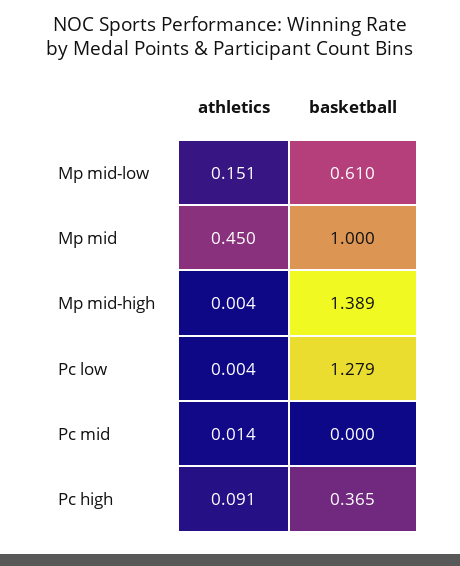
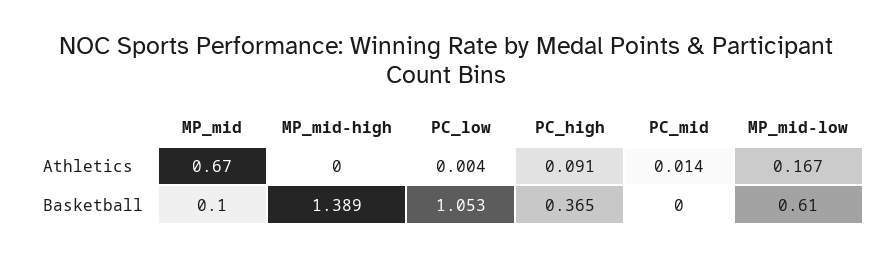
  {
    "athletics": {
-     "Mp mid-low": 0.151,
+     "Mp mid-low": 0.167,
-     "Mp mid": 0.45,
+     "Mp mid": 0.67,
-     "Mp mid-high": 0.004,
+     "Mp mid-high": 0,
      "Pc low": 0.004,
      "Pc mid": 0.014,
      "Pc high": 0.091
    },
    "basketball": {
      "Mp mid-low": 0.61,
-     "Mp mid": 1,
+     "Mp mid": 0.1,
      "Mp mid-high": 1.389,
-     "Pc low": 1.279,
+     "Pc low": 1.053,
      "Pc mid": 0,
      "Pc high": 0.365
    }
  }

